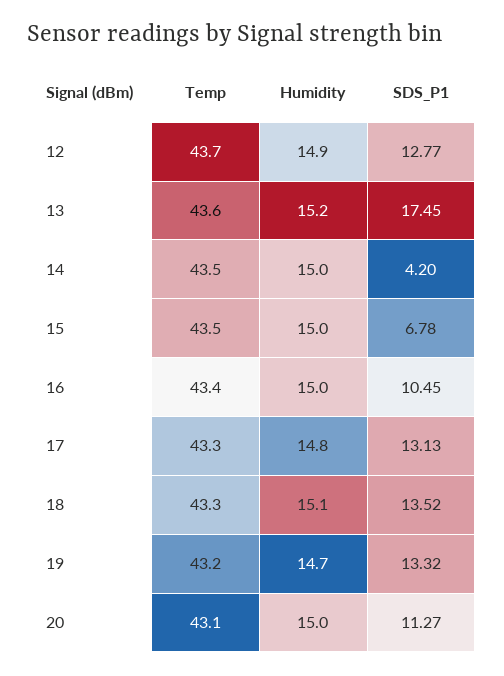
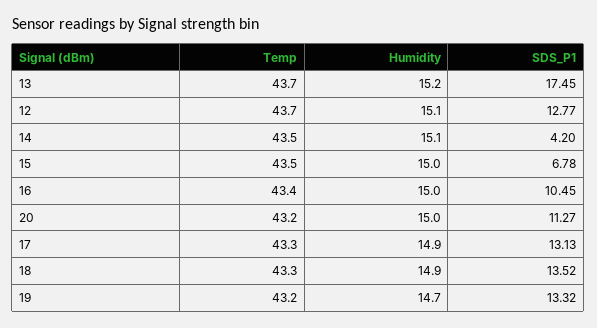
  {
    "Temp": {
      "12": 43.7,
-     "13": 43.6,
+     "13": 43.7,
      "14": 43.5,
      "15": 43.5,
      "16": 43.4,
      "17": 43.3,
      "18": 43.3,
      "19": 43.2,
-     "20": 43.1
+     "20": 43.2
    },
    "Humidity": {
-     "12": 14.9,
+     "12": 15.1,
      "13": 15.2,
-     "14": 15,
+     "14": 15.1,
      "15": 15,
      "16": 15,
-     "17": 14.8,
+     "17": 14.9,
-     "18": 15.1,
+     "18": 14.9,
      "19": 14.7,
      "20": 15
    },
    "SDS_P1": {
      "12": 12.77,
      "13": 17.45,
      "14": 4.2,
      "15": 6.78,
      "16": 10.45,
      "17": 13.13,
      "18": 13.52,
      "19": 13.32,
      "20": 11.27
    }
  }

